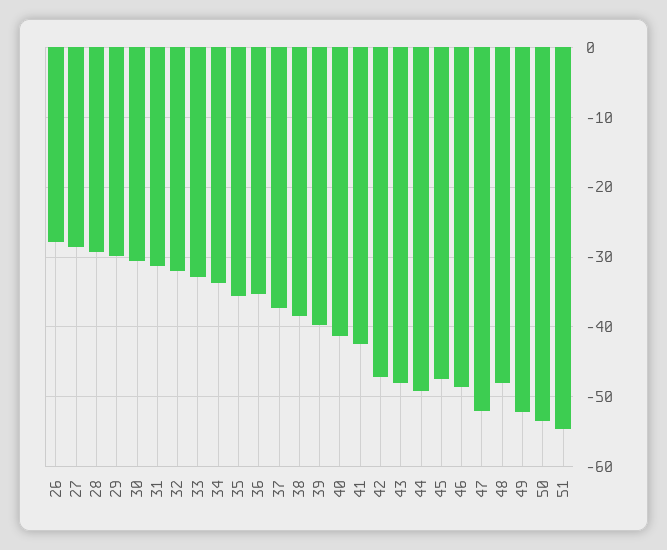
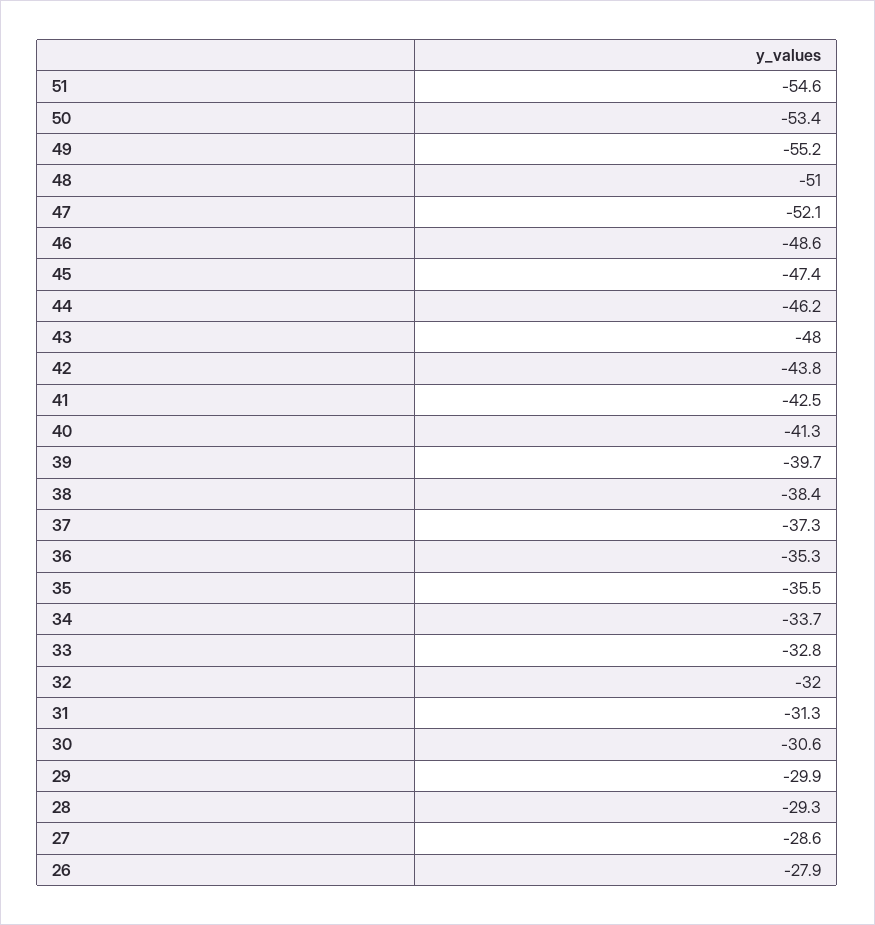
  {
    "26": -27.9,
    "27": -28.6,
    "28": -29.3,
    "29": -29.9,
    "30": -30.6,
    "31": -31.3,
    "32": -32,
    "33": -32.8,
    "34": -33.7,
    "35": -35.5,
    "36": -35.3,
    "37": -37.3,
    "38": -38.4,
    "39": -39.7,
    "40": -41.3,
    "41": -42.5,
-   "42": -47,
+   "42": -43.8,
    "43": -48,
-   "44": -49,
+   "44": -46.2,
    "45": -47.4,
    "46": -48.6,
    "47": -52.1,
-   "48": -48,
+   "48": -51,
-   "49": -52,
+   "49": -55.2,
    "50": -53.4,
    "51": -54.6
  }

